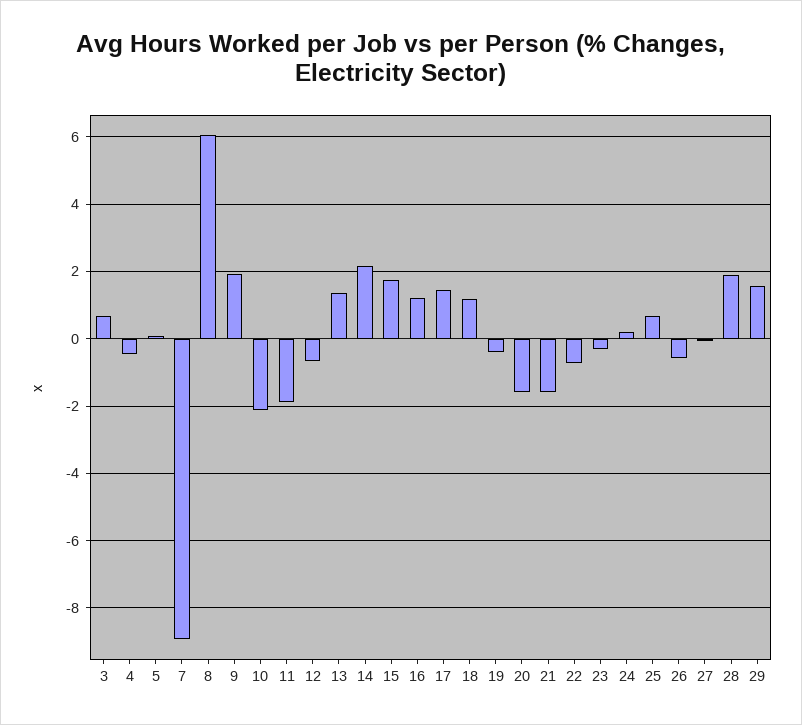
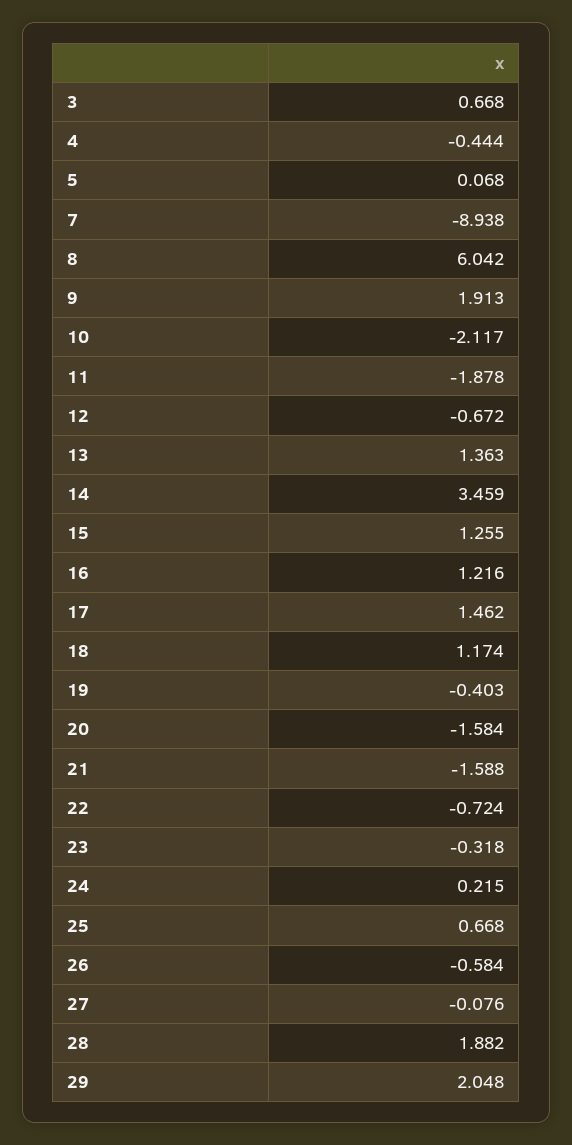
  {
    "3": 0.668,
    "4": -0.444,
    "5": 0.068,
    "7": -8.938,
    "8": 6.042,
    "9": 1.913,
    "10": -2.117,
    "11": -1.878,
    "12": -0.672,
    "13": 1.363,
-   "14": 2.2,
+   "14": 3.459,
-   "15": 1.8,
+   "15": 1.255,
    "16": 1.216,
    "17": 1.462,
    "18": 1.174,
    "19": -0.403,
    "20": -1.584,
    "21": -1.588,
    "22": -0.724,
    "23": -0.318,
    "24": 0.215,
    "25": 0.668,
    "26": -0.584,
    "27": -0.076,
    "28": 1.882,
-   "29": 1.6
+   "29": 2.048
  }

